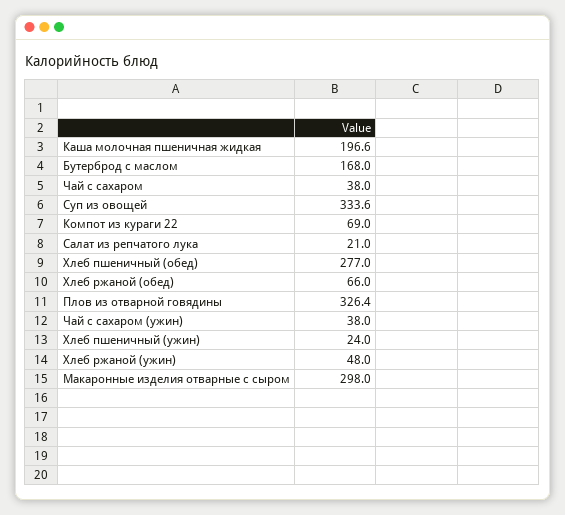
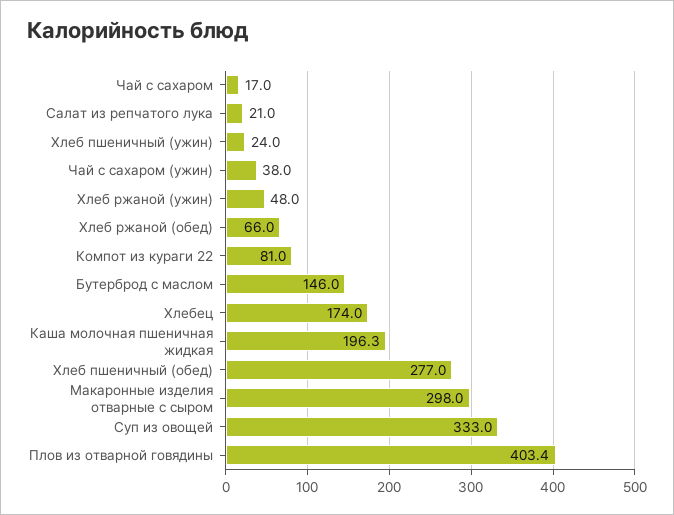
  {
-   "Каша молочная пшеничная жидкая": 196.6,
+   "Каша молочная пшеничная жидкая": 196.3,
-   "Бутерброд с маслом": 168,
+   "Бутерброд с маслом": 146,
-   "Чай с сахаром": 38,
+   "Чай с сахаром": 17,
-   "Суп из овощей": 333.6,
+   "Суп из овощей": 333,
-   "Компот из кураги 22": 69,
+   "Компот из кураги 22": 81,
    "Салат из репчатого лука": 21,
    "Хлеб пшеничный (обед)": 277,
    "Хлеб ржаной (обед)": 66,
-   "Плов из отварной говядины": 326.4,
+   "Плов из отварной говядины": 403.4,
    "Чай с сахаром (ужин)": 38,
    "Хлеб пшеничный (ужин)": 24,
    "Хлеб ржаной (ужин)": 48,
-   "Макаронные изделия отварные с сыром": 298
+   "Макаронные изделия отварные с сыром": 298,
+   "Хлебец": 174
  }

